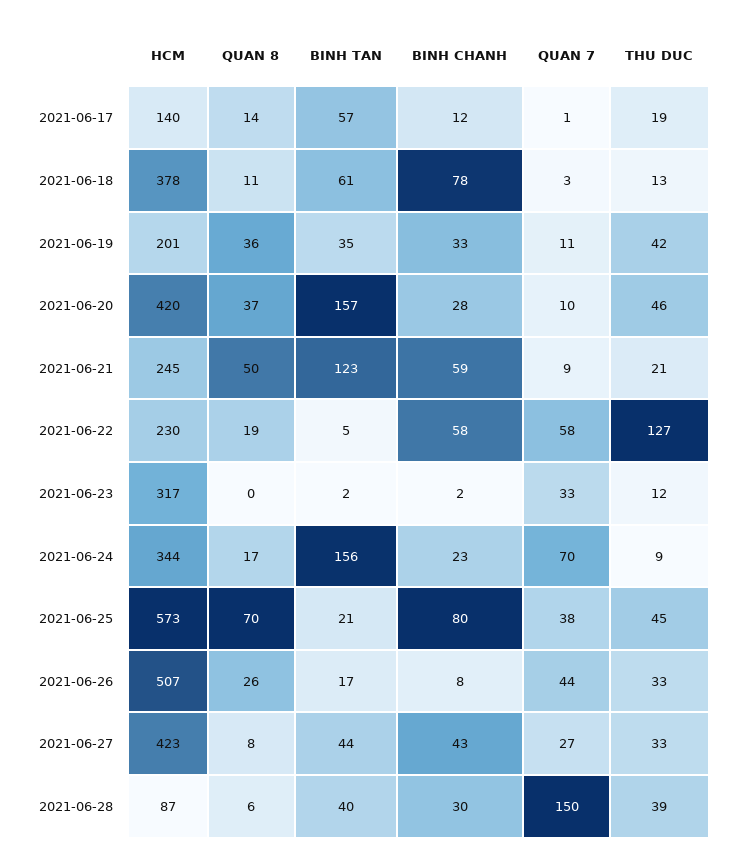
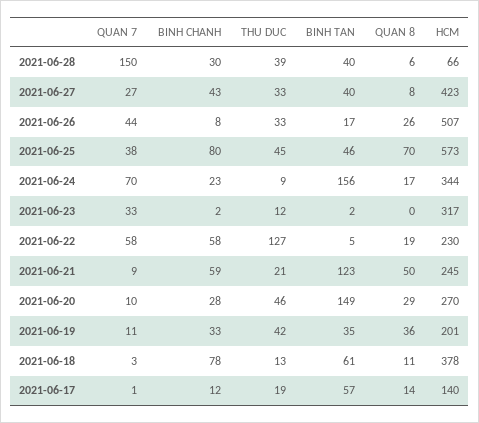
  {
    "HCM": {
      "2021-06-17": 140,
      "2021-06-18": 378,
      "2021-06-19": 201,
-     "2021-06-20": 420,
+     "2021-06-20": 270,
      "2021-06-21": 245,
      "2021-06-22": 230,
      "2021-06-23": 317,
      "2021-06-24": 344,
      "2021-06-25": 573,
      "2021-06-26": 507,
      "2021-06-27": 423,
-     "2021-06-28": 87
+     "2021-06-28": 66
    },
    "QUAN 8": {
      "2021-06-17": 14,
      "2021-06-18": 11,
      "2021-06-19": 36,
-     "2021-06-20": 37,
+     "2021-06-20": 29,
      "2021-06-21": 50,
      "2021-06-22": 19,
      "2021-06-23": 0,
      "2021-06-24": 17,
      "2021-06-25": 70,
      "2021-06-26": 26,
      "2021-06-27": 8,
      "2021-06-28": 6
    },
    "BINH TAN": {
      "2021-06-17": 57,
      "2021-06-18": 61,
      "2021-06-19": 35,
-     "2021-06-20": 157,
+     "2021-06-20": 149,
      "2021-06-21": 123,
      "2021-06-22": 5,
      "2021-06-23": 2,
      "2021-06-24": 156,
-     "2021-06-25": 21,
+     "2021-06-25": 46,
      "2021-06-26": 17,
-     "2021-06-27": 44,
+     "2021-06-27": 40,
      "2021-06-28": 40
    },
    "BINH CHANH": {
      "2021-06-17": 12,
      "2021-06-18": 78,
      "2021-06-19": 33,
      "2021-06-20": 28,
      "2021-06-21": 59,
      "2021-06-22": 58,
      "2021-06-23": 2,
      "2021-06-24": 23,
      "2021-06-25": 80,
      "2021-06-26": 8,
      "2021-06-27": 43,
      "2021-06-28": 30
    },
    "QUAN 7": {
      "2021-06-17": 1,
      "2021-06-18": 3,
      "2021-06-19": 11,
      "2021-06-20": 10,
      "2021-06-21": 9,
      "2021-06-22": 58,
      "2021-06-23": 33,
      "2021-06-24": 70,
      "2021-06-25": 38,
      "2021-06-26": 44,
      "2021-06-27": 27,
      "2021-06-28": 150
    },
    "THU DUC": {
      "2021-06-17": 19,
      "2021-06-18": 13,
      "2021-06-19": 42,
      "2021-06-20": 46,
      "2021-06-21": 21,
      "2021-06-22": 127,
      "2021-06-23": 12,
      "2021-06-24": 9,
      "2021-06-25": 45,
      "2021-06-26": 33,
      "2021-06-27": 33,
      "2021-06-28": 39
    }
  }

